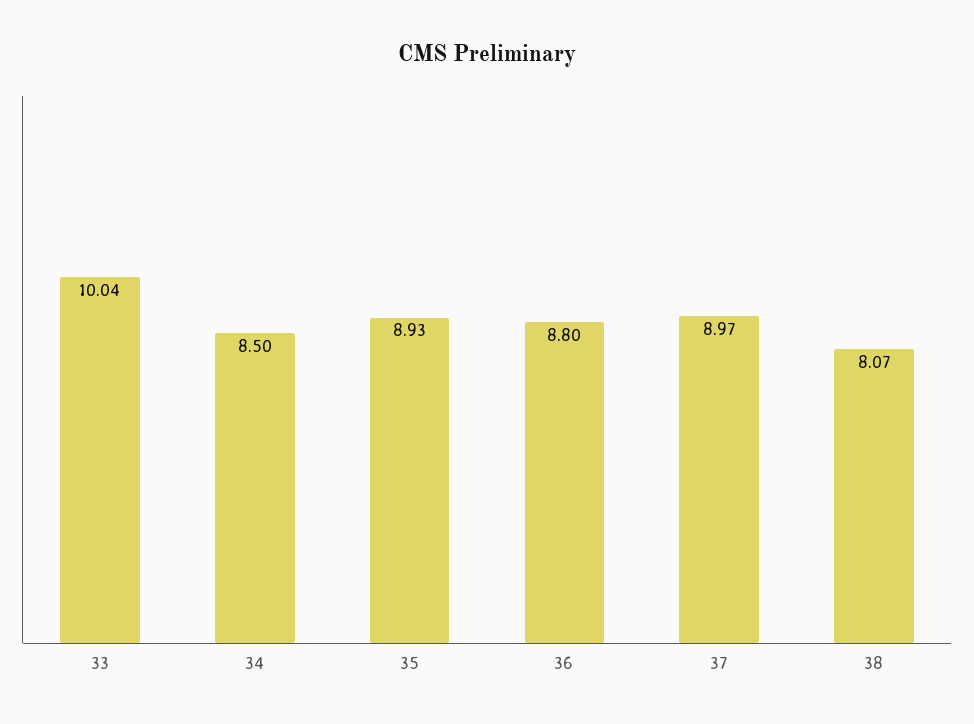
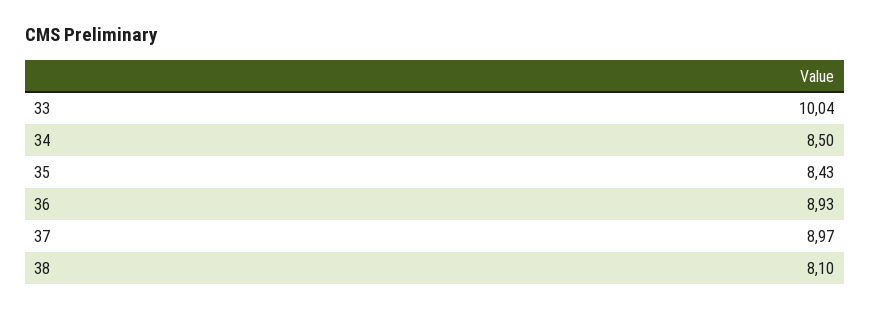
  {
    "33": 10.04,
    "34": 8.5,
-   "35": 8.93,
+   "35": 8.43,
-   "36": 8.8,
+   "36": 8.93,
    "37": 8.97,
-   "38": 8.07
+   "38": 8.1
  }

